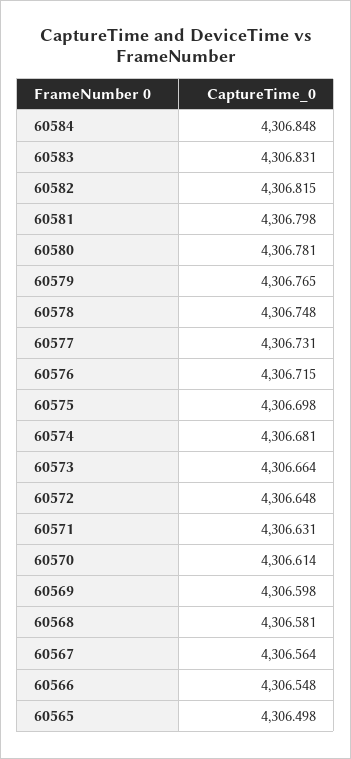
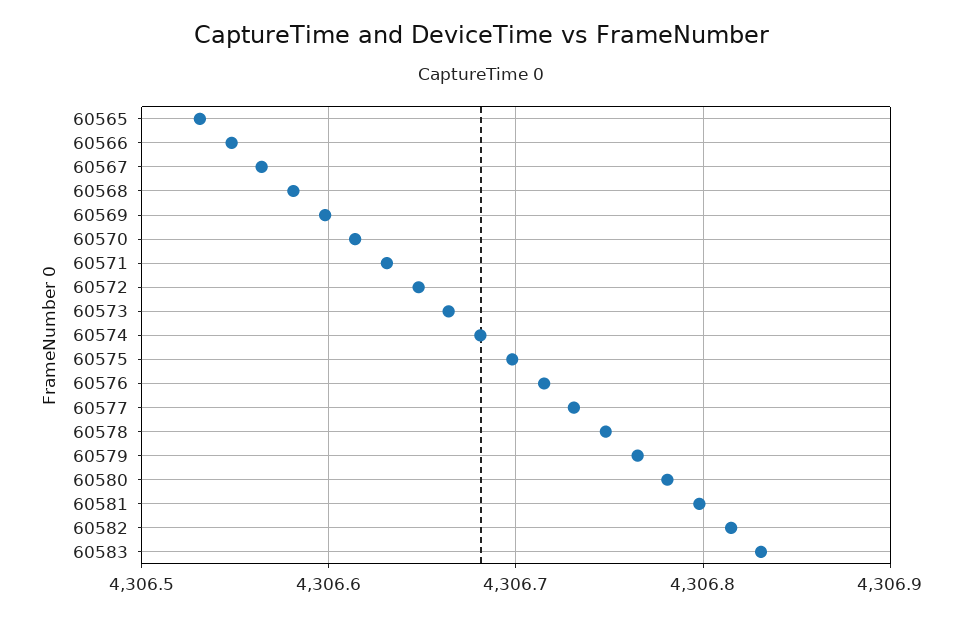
  {
-   "60584": 4306.848,
    "60583": 4306.831,
    "60582": 4306.815,
    "60581": 4306.798,
    "60580": 4306.781,
    "60579": 4306.765,
    "60578": 4306.748,
    "60577": 4306.731,
    "60576": 4306.715,
    "60575": 4306.698,
    "60574": 4306.681,
    "60573": 4306.664,
    "60572": 4306.648,
    "60571": 4306.631,
    "60570": 4306.614,
    "60569": 4306.598,
    "60568": 4306.581,
    "60567": 4306.564,
    "60566": 4306.548,
-   "60565": 4306.498
+   "60565": 4306.53
  }

